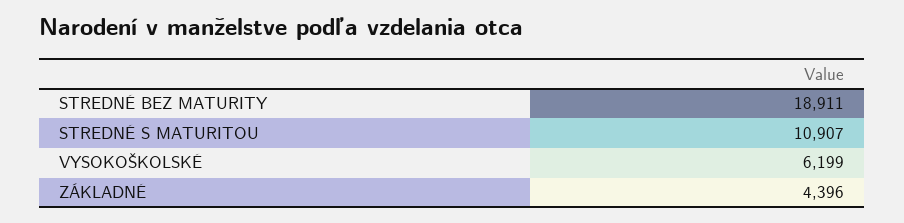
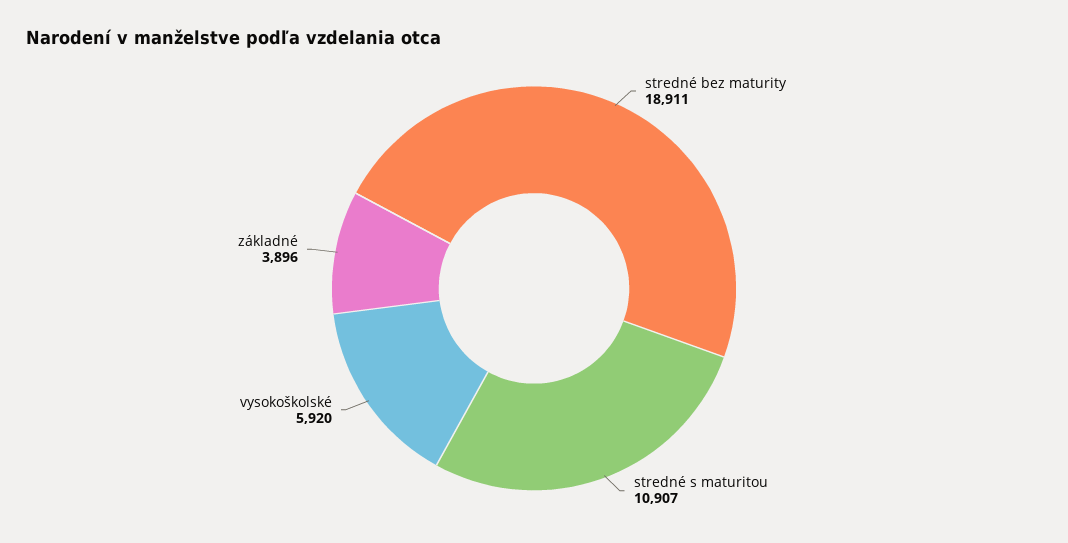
  {
    "STREDNÉ BEZ MATURITY": 18911,
    "STREDNÉ S MATURITOU": 10907,
-   "VYSOKOŠKOLSKÉ": 6199,
+   "VYSOKOŠKOLSKÉ": 5920,
-   "ZÁKLADNÉ": 4396
+   "ZÁKLADNÉ": 3896
  }

